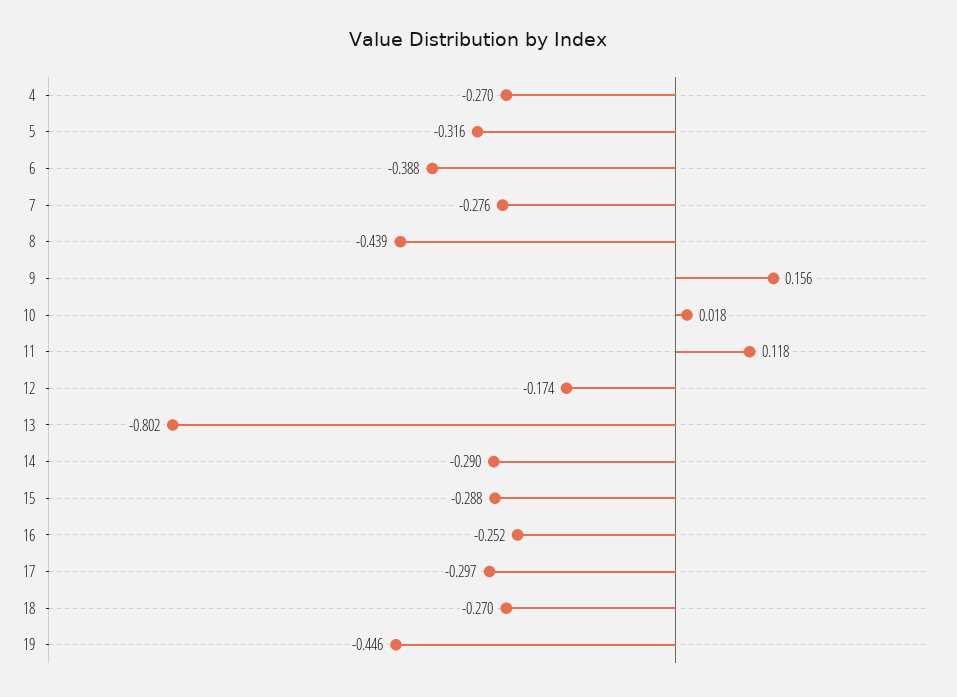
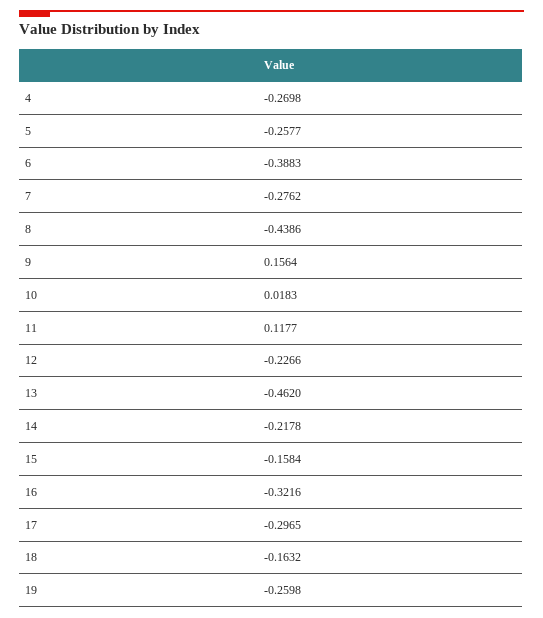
  {
    "4": -0.2698,
-   "5": -0.316,
+   "5": -0.2577,
    "6": -0.3883,
    "7": -0.2762,
    "8": -0.4386,
    "9": 0.1564,
    "10": 0.0183,
    "11": 0.1177,
-   "12": -0.174,
+   "12": -0.2266,
-   "13": -0.802,
+   "13": -0.462,
-   "14": -0.29,
+   "14": -0.2178,
-   "15": -0.288,
+   "15": -0.1584,
-   "16": -0.252,
+   "16": -0.3216,
    "17": -0.2965,
-   "18": -0.27,
+   "18": -0.1632,
-   "19": -0.446
+   "19": -0.2598
  }

